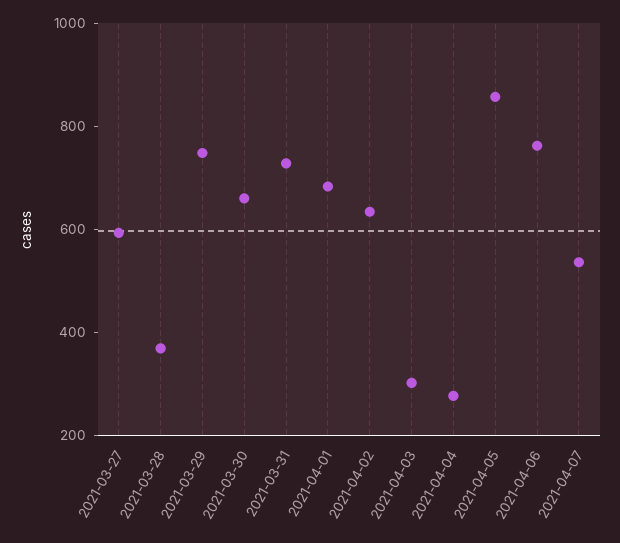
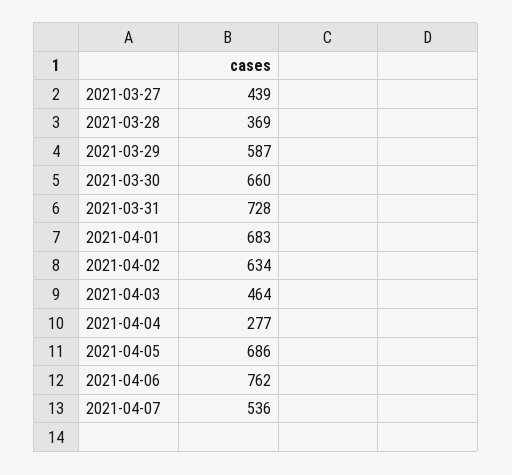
  {
-   "2021-03-27": 600,
+   "2021-03-27": 439,
    "2021-03-28": 369,
-   "2021-03-29": 750,
+   "2021-03-29": 587,
    "2021-03-30": 660,
    "2021-03-31": 728,
    "2021-04-01": 683,
    "2021-04-02": 634,
-   "2021-04-03": 300,
+   "2021-04-03": 464,
    "2021-04-04": 277,
-   "2021-04-05": 850,
+   "2021-04-05": 686,
    "2021-04-06": 762,
    "2021-04-07": 536
  }

